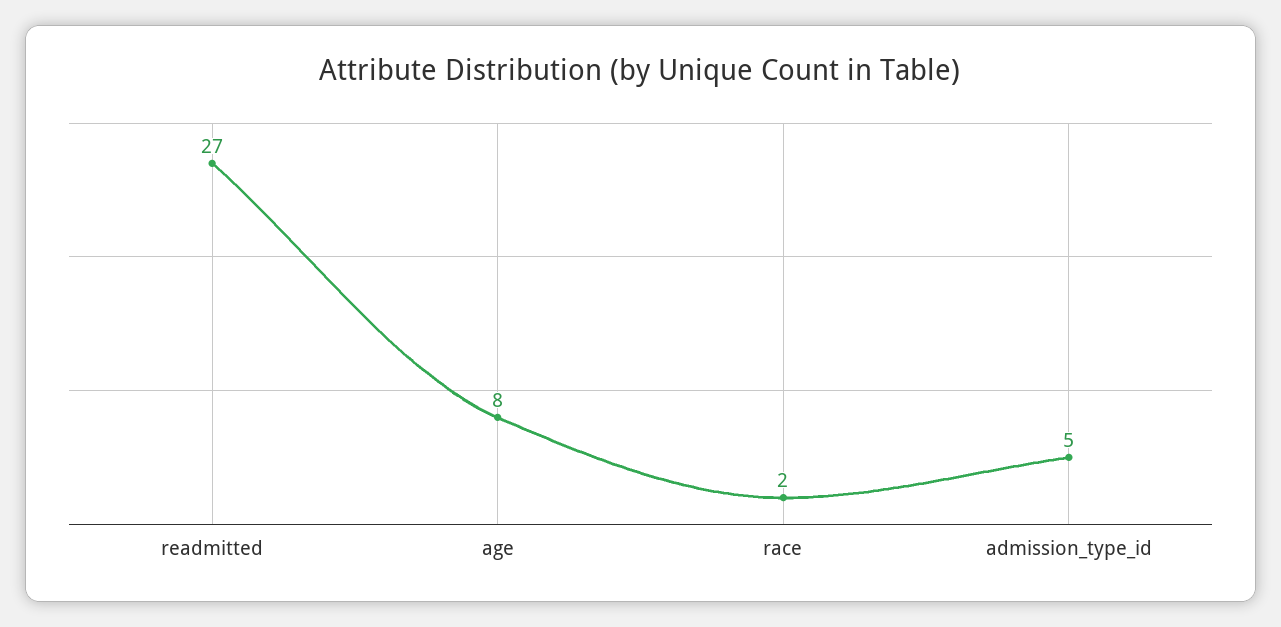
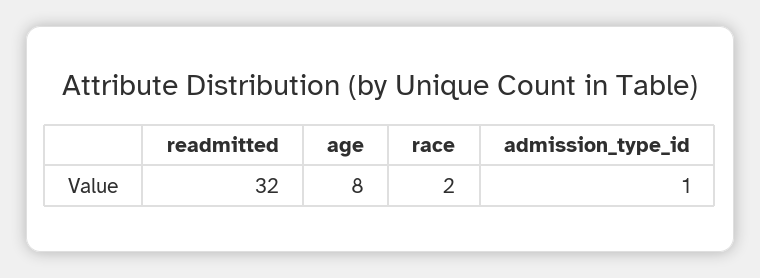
  {
-   "readmitted": 27,
+   "readmitted": 32,
    "age": 8,
    "race": 2,
-   "admission_type_id": 5
+   "admission_type_id": 1
  }

